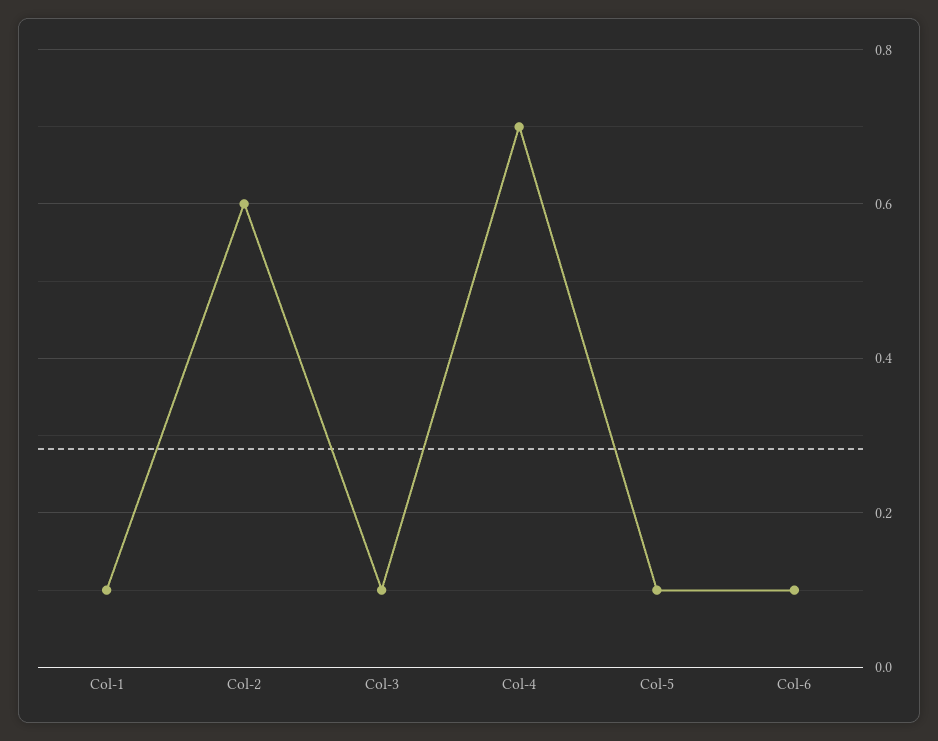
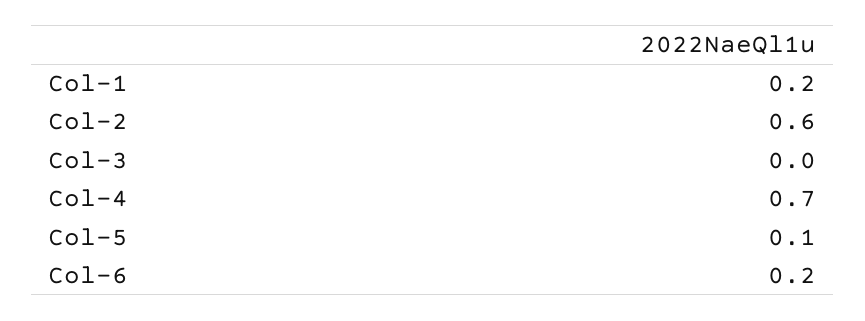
  {
-   "Col-1": 0.1,
+   "Col-1": 0.2,
    "Col-2": 0.6,
-   "Col-3": 0.1,
+   "Col-3": 0,
    "Col-4": 0.7,
    "Col-5": 0.1,
-   "Col-6": 0.1
+   "Col-6": 0.2
  }

